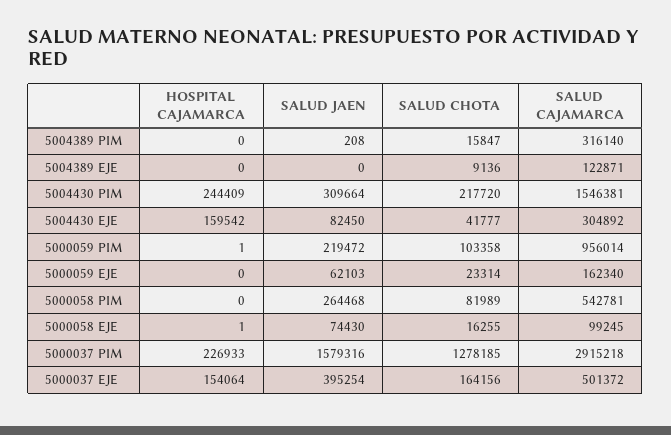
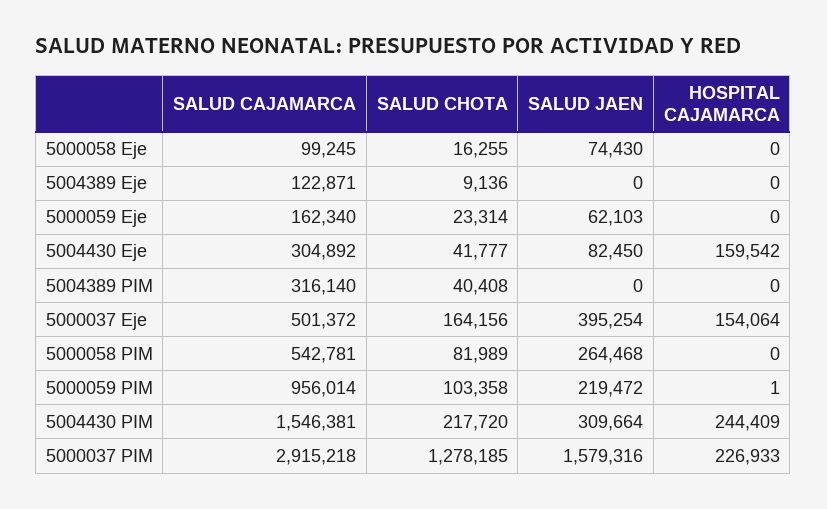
  {
    "HOSPITAL CAJAMARCA": {
      "5004389 PIM": 0,
      "5004389 EJE": 0,
      "5004430 PIM": 244409,
      "5004430 EJE": 159542,
      "5000059 PIM": 1,
      "5000059 EJE": 0,
      "5000058 PIM": 0,
-     "5000058 EJE": 1,
+     "5000058 EJE": 0,
      "5000037 PIM": 226933,
      "5000037 EJE": 154064
    },
    "SALUD JAEN": {
-     "5004389 PIM": 208,
+     "5004389 PIM": 0,
      "5004389 EJE": 0,
      "5004430 PIM": 309664,
      "5004430 EJE": 82450,
      "5000059 PIM": 219472,
      "5000059 EJE": 62103,
      "5000058 PIM": 264468,
      "5000058 EJE": 74430,
      "5000037 PIM": 1579316,
      "5000037 EJE": 395254
    },
    "SALUD CHOTA": {
-     "5004389 PIM": 15847,
+     "5004389 PIM": 40408,
      "5004389 EJE": 9136,
      "5004430 PIM": 217720,
      "5004430 EJE": 41777,
      "5000059 PIM": 103358,
      "5000059 EJE": 23314,
      "5000058 PIM": 81989,
      "5000058 EJE": 16255,
      "5000037 PIM": 1278185,
      "5000037 EJE": 164156
    },
    "SALUD CAJAMARCA": {
      "5004389 PIM": 316140,
      "5004389 EJE": 122871,
      "5004430 PIM": 1546381,
      "5004430 EJE": 304892,
      "5000059 PIM": 956014,
      "5000059 EJE": 162340,
      "5000058 PIM": 542781,
      "5000058 EJE": 99245,
      "5000037 PIM": 2915218,
      "5000037 EJE": 501372
    }
  }

